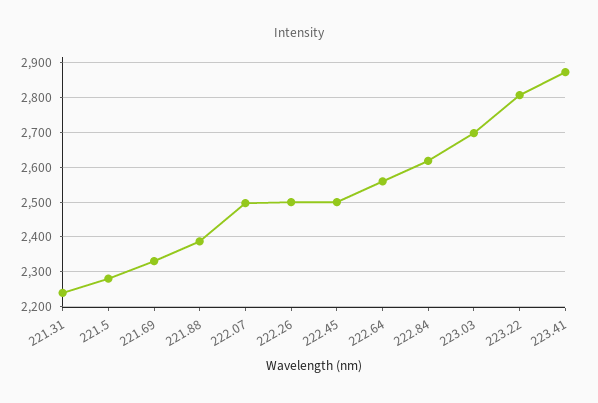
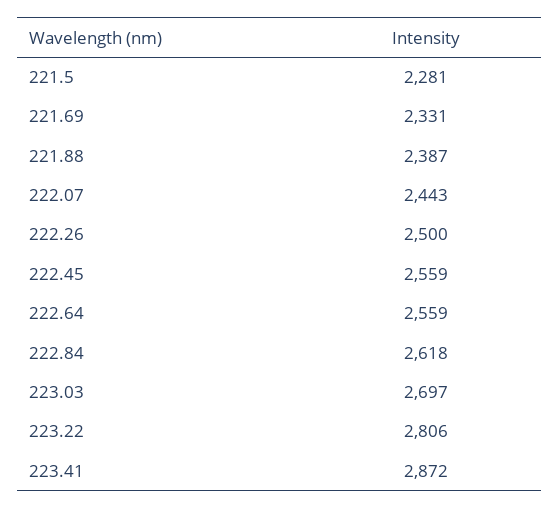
  {
-   "221.31": 2240,
    "221.5": 2281,
    "221.69": 2331,
    "221.88": 2387,
-   "222.07": 2500,
+   "222.07": 2443,
    "222.26": 2500,
-   "222.45": 2500,
+   "222.45": 2559,
    "222.64": 2559,
    "222.84": 2618,
    "223.03": 2697,
    "223.22": 2806,
    "223.41": 2872
  }

